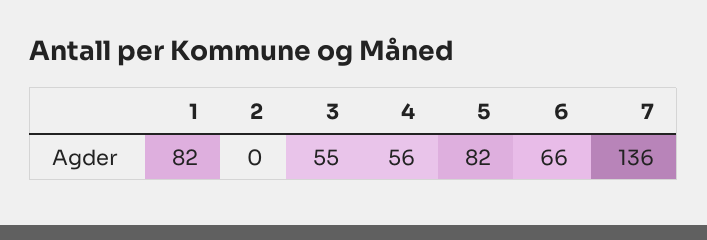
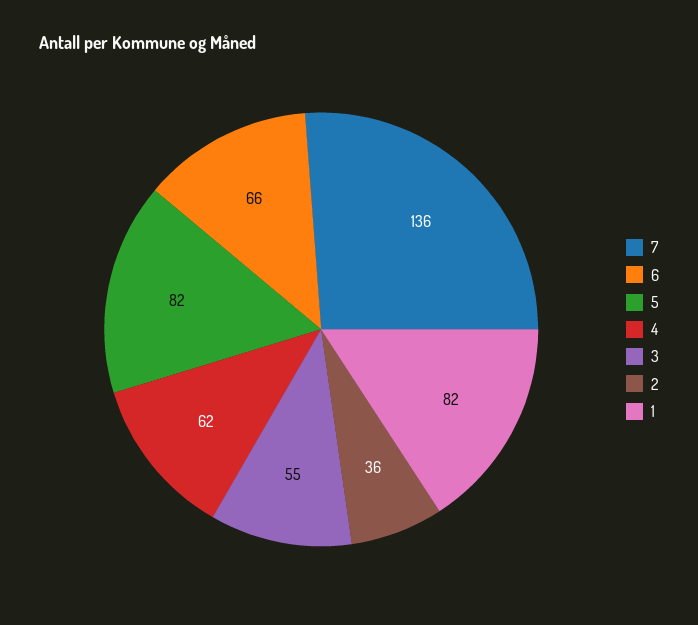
  {
    "1": 82,
-   "2": 0,
+   "2": 36,
    "3": 55,
-   "4": 56,
+   "4": 62,
    "5": 82,
    "6": 66,
    "7": 136
  }

